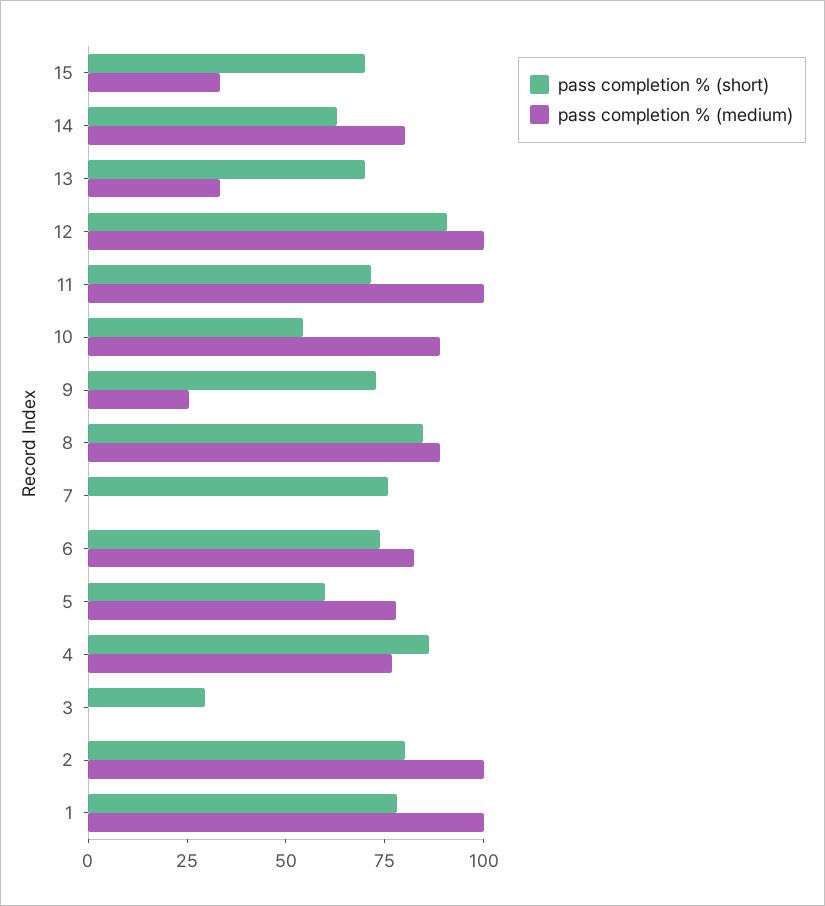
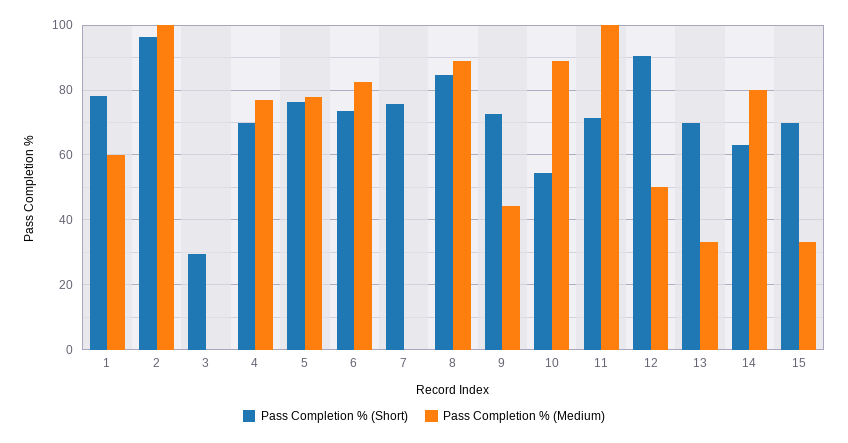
  {
    "pass completion % (short)": {
      "15": 70,
      "14": 64,
      "13": 70,
      "12": 90,
      "11": 72,
      "10": 54,
      "9": 72,
      "8": 84,
      "7": 76,
      "6": 74,
-     "5": 60,
+     "5": 76,
-     "4": 85,
+     "4": 70,
      "3": 30,
-     "2": 80,
+     "2": 96,
      "1": 78
    },
    "pass completion % (medium)": {
      "15": 34,
      "14": 80,
      "13": 34,
-     "12": 100,
+     "12": 50,
      "11": 100,
      "10": 88,
-     "9": 25,
+     "9": 44,
      "8": 88,
      "7": 0,
      "6": 82,
      "5": 78,
      "4": 76,
      "3": 0,
      "2": 100,
-     "1": 100
+     "1": 60
    }
  }

